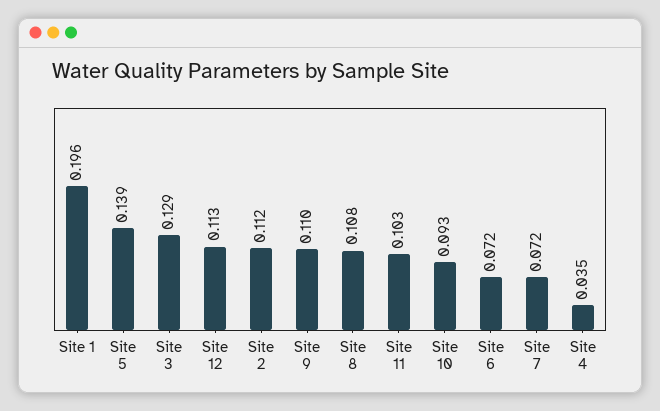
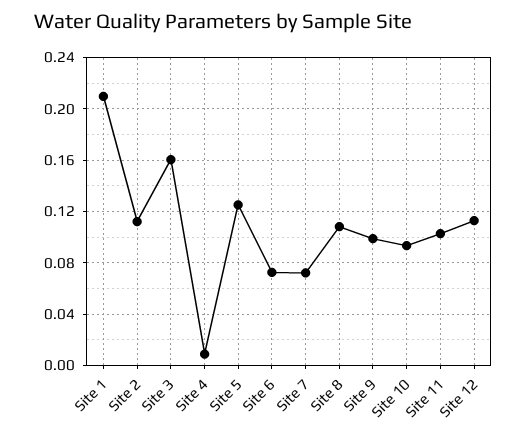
  {
-   "Site 1": 0.196,
+   "Site 1": 0.21,
-   "Site 5": 0.139,
+   "Site 5": 0.125,
-   "Site 3": 0.129,
+   "Site 3": 0.16,
    "Site 12": 0.113,
    "Site 2": 0.112,
-   "Site 9": 0.11,
+   "Site 9": 0.1,
    "Site 8": 0.108,
    "Site 11": 0.103,
    "Site 10": 0.093,
    "Site 6": 0.072,
    "Site 7": 0.072,
-   "Site 4": 0.035
+   "Site 4": 0.01
  }

